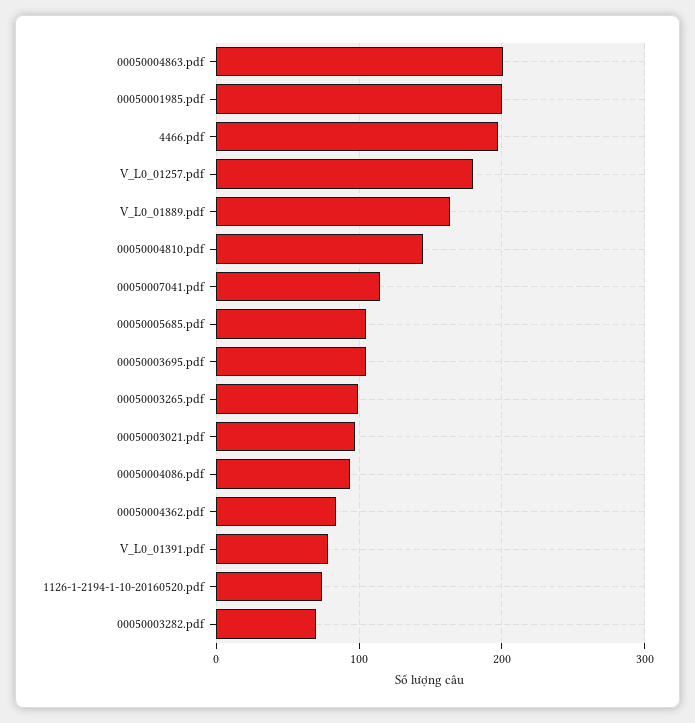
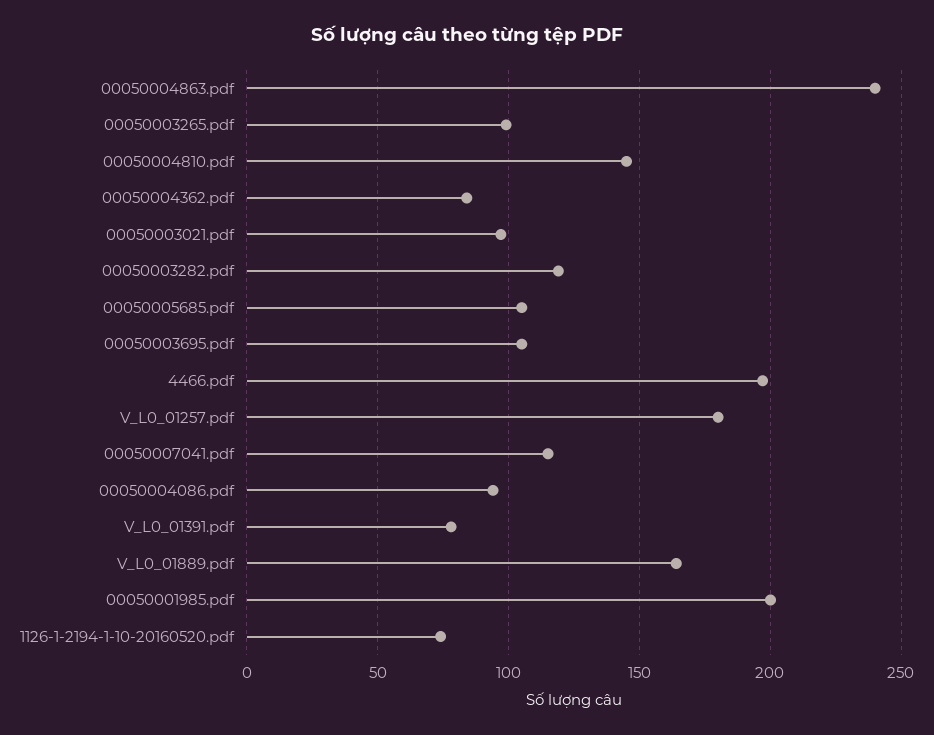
  {
-   "00050004863.pdf": 200,
+   "00050004863.pdf": 240,
    "00050001985.pdf": 200,
    "4466.pdf": 195,
    "V_L0_01257.pdf": 180,
    "V_L0_01889.pdf": 165,
    "00050004810.pdf": 145,
    "00050007041.pdf": 115,
    "00050005685.pdf": 105,
    "00050003695.pdf": 105,
    "00050003265.pdf": 100,
    "00050003021.pdf": 95,
    "00050004086.pdf": 95,
    "00050004362.pdf": 85,
    "V_L0_01391.pdf": 80,
    "1126-1-2194-1-10-20160520.pdf": 75,
-   "00050003282.pdf": 70
+   "00050003282.pdf": 120
  }

